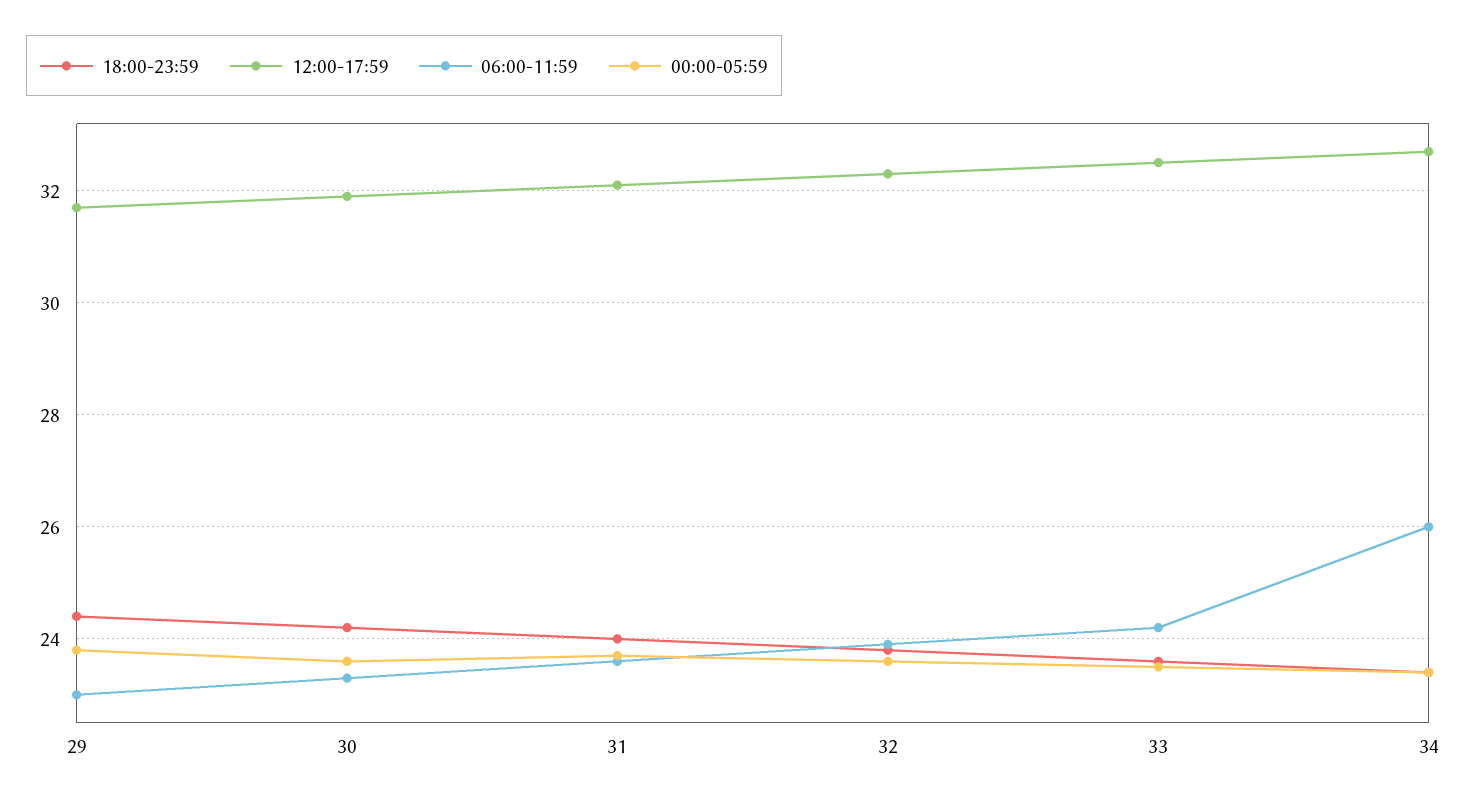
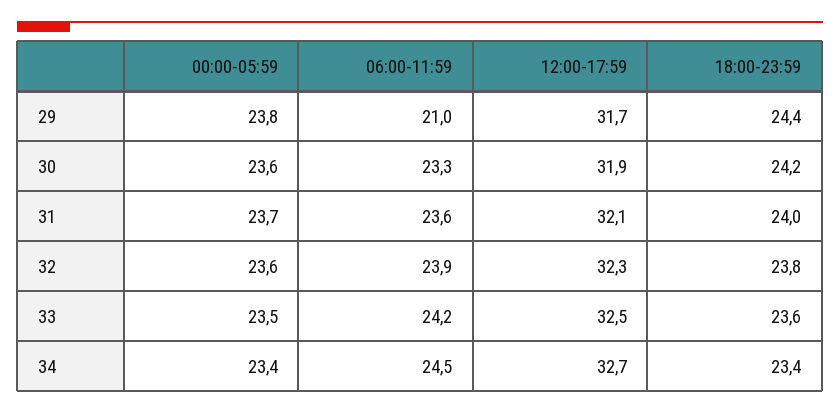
  {
    "18:00-23:59": {
      "29": 24.4,
      "30": 24.2,
      "31": 24,
      "32": 23.8,
      "33": 23.6,
      "34": 23.4
    },
    "12:00-17:59": {
      "29": 31.7,
      "30": 31.9,
      "31": 32.1,
      "32": 32.3,
      "33": 32.5,
      "34": 32.7
    },
    "06:00-11:59": {
-     "29": 23,
+     "29": 21,
      "30": 23.3,
      "31": 23.6,
      "32": 23.9,
      "33": 24.2,
-     "34": 26
+     "34": 24.5
    },
    "00:00-05:59": {
      "29": 23.8,
      "30": 23.6,
      "31": 23.7,
      "32": 23.6,
      "33": 23.5,
      "34": 23.4
    }
  }

